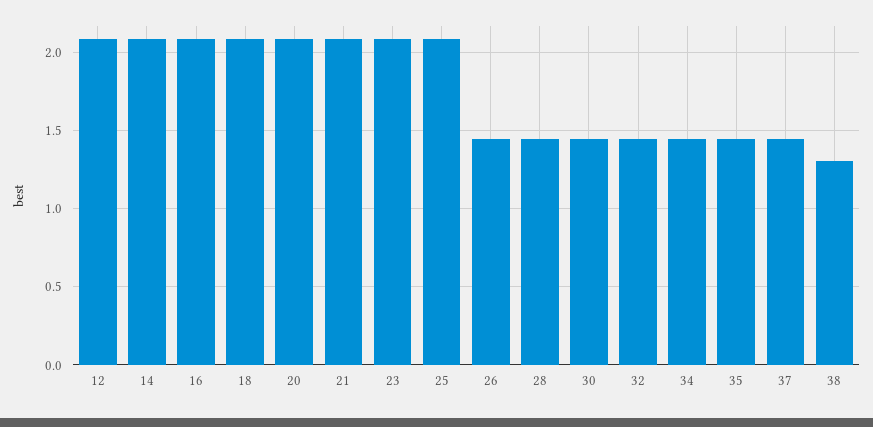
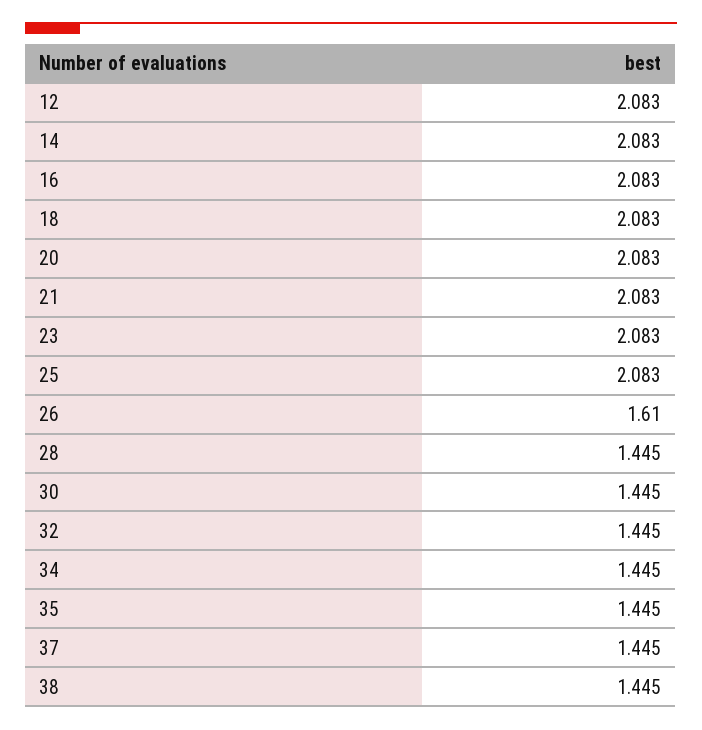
  {
    "12": 2.083,
    "14": 2.083,
    "16": 2.083,
    "18": 2.083,
    "20": 2.083,
    "21": 2.083,
    "23": 2.083,
    "25": 2.083,
-   "26": 1.45,
+   "26": 1.61,
    "28": 1.445,
    "30": 1.445,
    "32": 1.445,
    "34": 1.445,
    "35": 1.445,
    "37": 1.445,
-   "38": 1.3
+   "38": 1.445
  }

